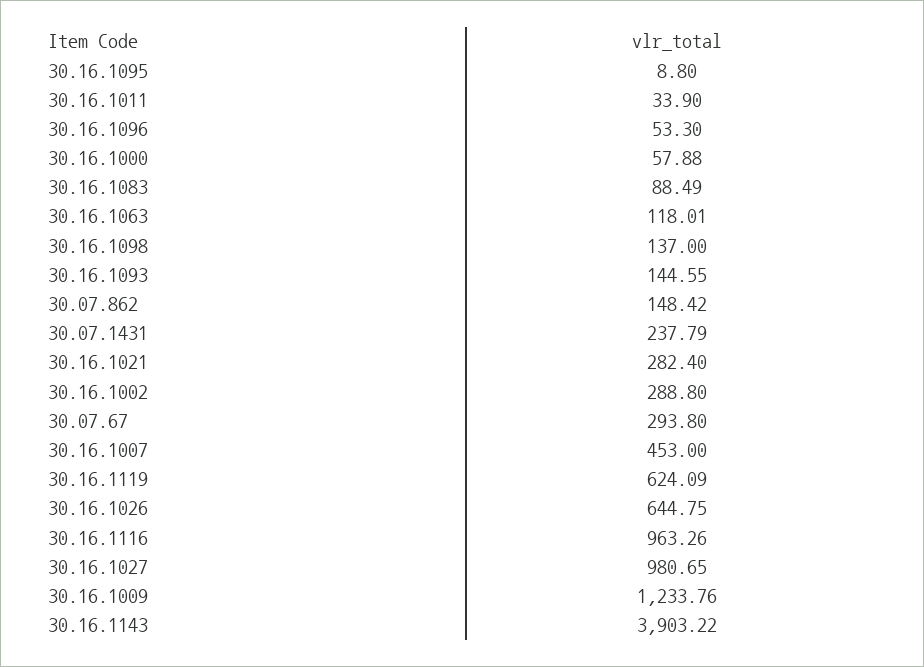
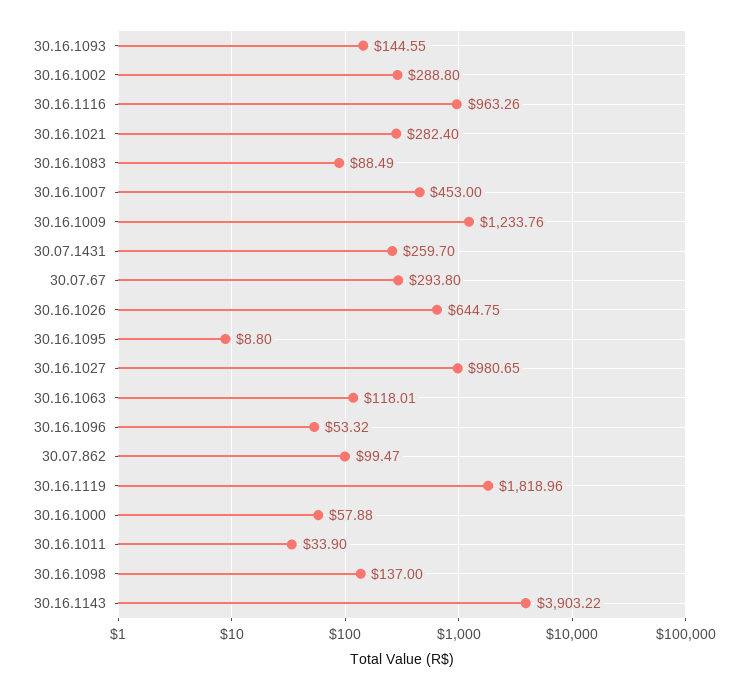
  {
    "30.16.1095": 8.8,
    "30.16.1011": 33.9,
-   "30.16.1096": 53.3,
+   "30.16.1096": 53.32,
    "30.16.1000": 57.88,
    "30.16.1083": 88.49,
    "30.16.1063": 118.01,
    "30.16.1098": 137,
    "30.16.1093": 144.55,
-   "30.07.862": 148.42,
+   "30.07.862": 99.47,
-   "30.07.1431": 237.79,
+   "30.07.1431": 259.7,
    "30.16.1021": 282.4,
    "30.16.1002": 288.8,
    "30.07.67": 293.8,
    "30.16.1007": 453,
-   "30.16.1119": 624.09,
+   "30.16.1119": 1818.96,
    "30.16.1026": 644.75,
    "30.16.1116": 963.26,
    "30.16.1027": 980.65,
    "30.16.1009": 1233.76,
    "30.16.1143": 3903.22
  }

